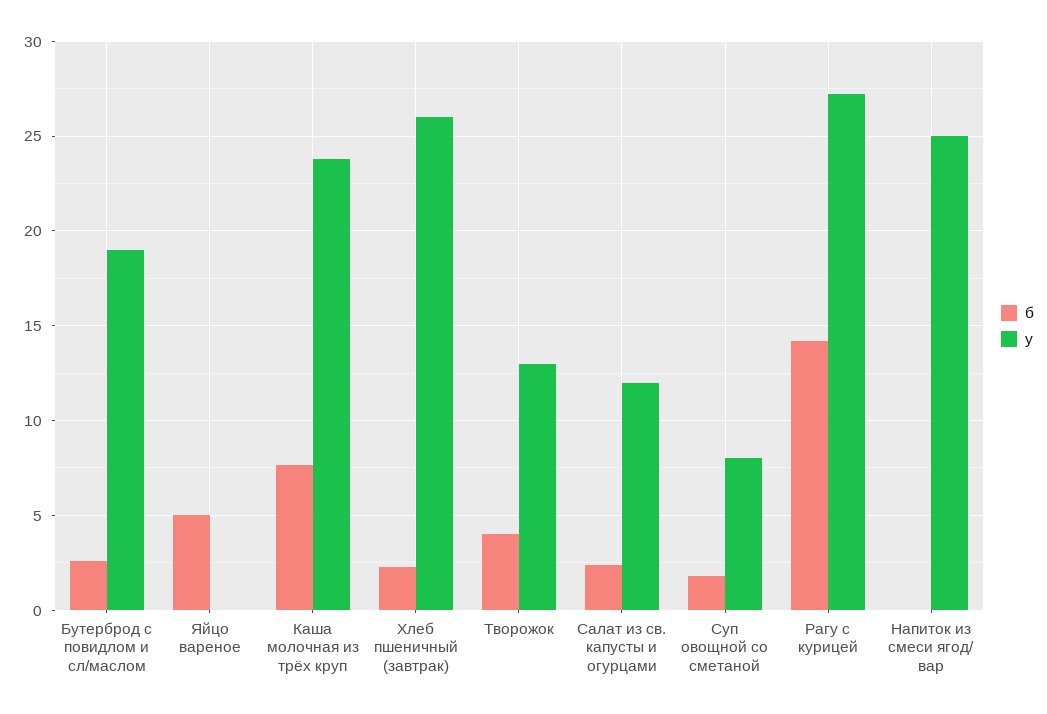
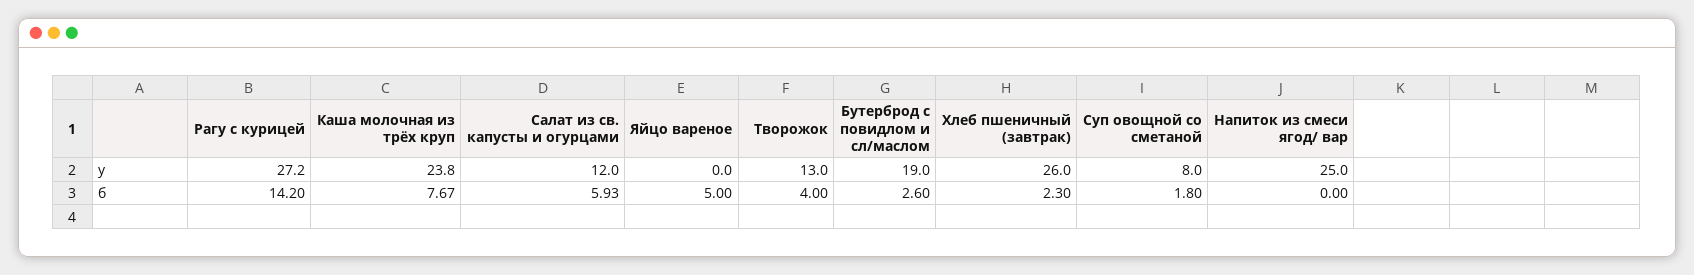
  {
    "б": {
      "Бутерброд с повидлом и сл/маслом": 2.6,
      "Яйцо вареное": 5,
      "Каша молочная из трёх круп": 7.67,
      "Хлеб пшеничный (завтрак)": 2.3,
      "Творожок": 4,
-     "Салат из св. капусты и огурцами": 2.5,
+     "Салат из св. капусты и огурцами": 5.93,
      "Суп овощной со сметаной": 1.8,
      "Рагу с курицей": 14.2,
      "Напиток из смеси ягод/ вар": 0
    },
    "у": {
      "Бутерброд с повидлом и сл/маслом": 19,
      "Яйцо вареное": 0,
      "Каша молочная из трёх круп": 23.8,
      "Хлеб пшеничный (завтрак)": 26,
      "Творожок": 13,
      "Салат из св. капусты и огурцами": 12,
      "Суп овощной со сметаной": 8,
      "Рагу с курицей": 27.2,
      "Напиток из смеси ягод/ вар": 25
    }
  }

